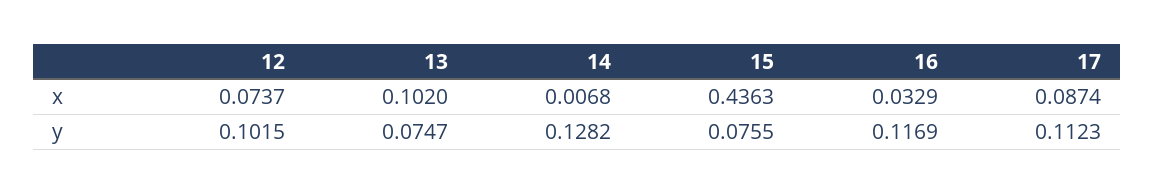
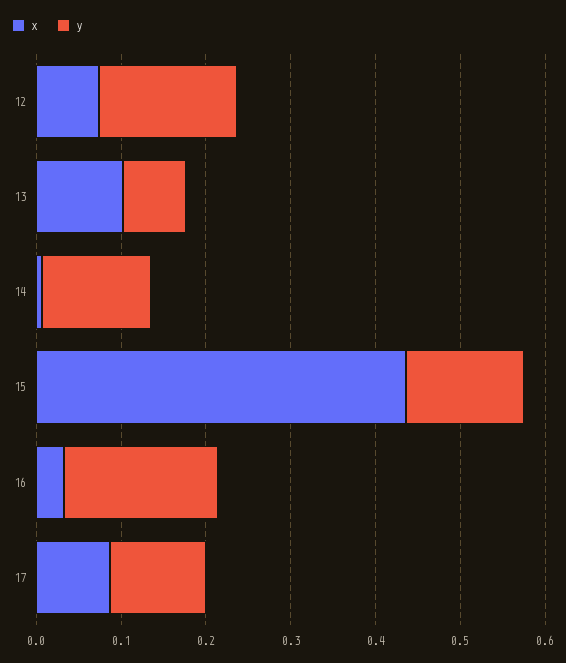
  {
    "x": {
      "12": 0.0737,
      "13": 0.102,
      "14": 0.0068,
      "15": 0.4363,
      "16": 0.0329,
      "17": 0.0874
    },
    "y": {
-     "12": 0.1015,
+     "12": 0.16,
      "13": 0.0747,
      "14": 0.1282,
-     "15": 0.0755,
+     "15": 0.14,
-     "16": 0.1169,
+     "16": 0.18,
      "17": 0.1123
    }
  }

